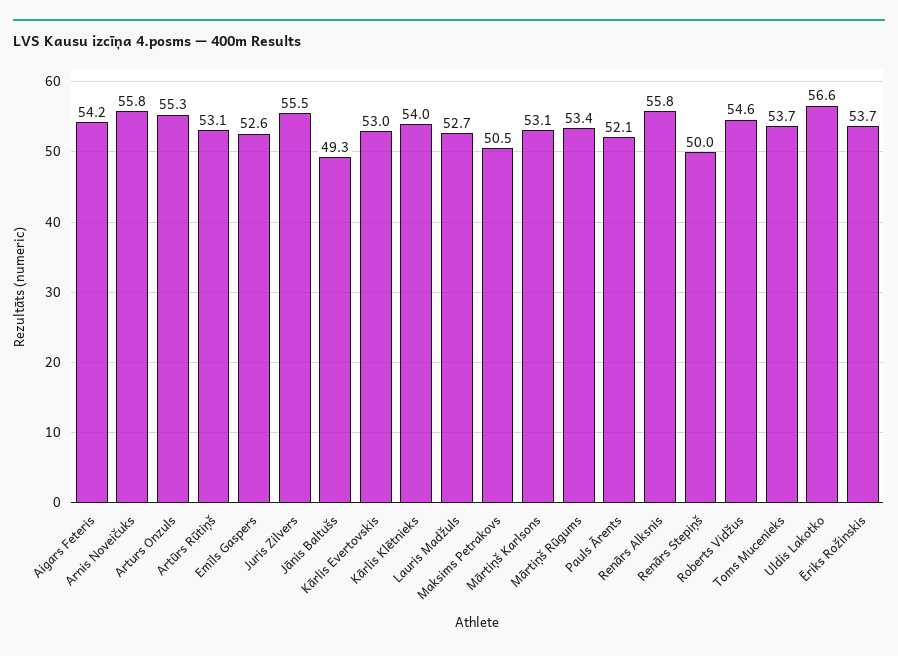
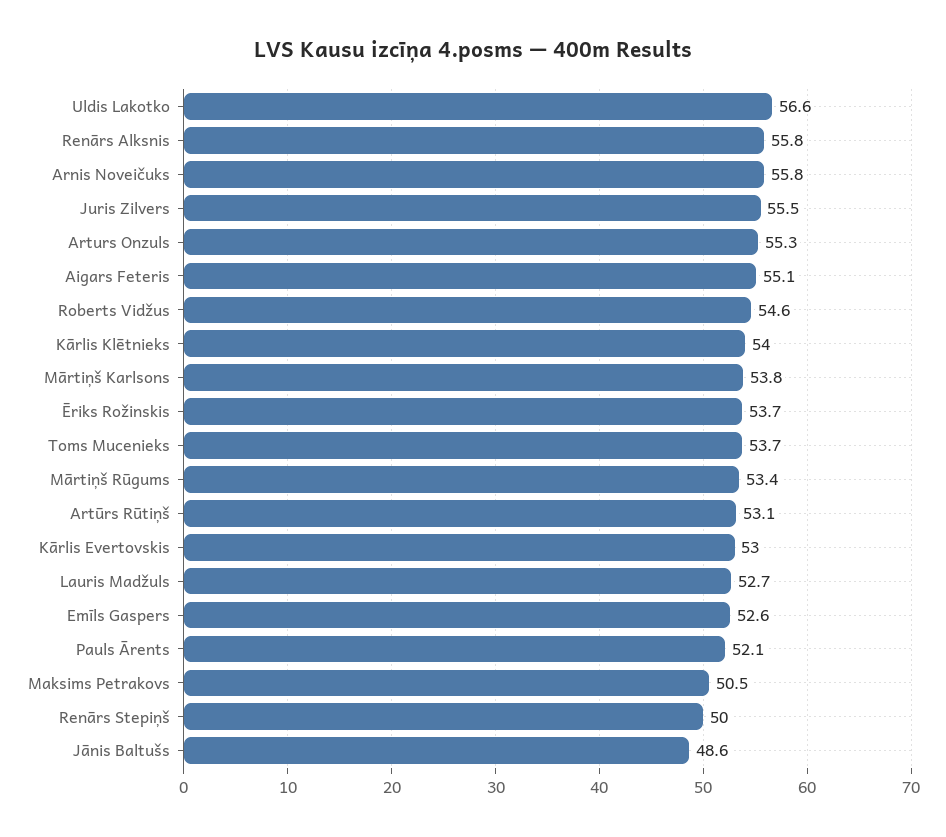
  {
-   "Aigars Feteris": 54.2,
+   "Aigars Feteris": 55.1,
    "Arnis Noveičuks": 55.8,
    "Arturs Onzuls": 55.3,
    "Artūrs Rūtiņš": 53.1,
    "Emīls Gaspers": 52.6,
    "Juris Zilvers": 55.5,
-   "Jānis Baltušs": 49.3,
+   "Jānis Baltušs": 48.6,
    "Kārlis Evertovskis": 53,
    "Kārlis Klētnieks": 54,
    "Lauris Madžuls": 52.7,
    "Maksims Petrakovs": 50.5,
-   "Mārtiņš Karlsons": 53.1,
+   "Mārtiņš Karlsons": 53.8,
    "Mārtiņš Rūgums": 53.4,
    "Pauls Ārents": 52.1,
    "Renārs Alksnis": 55.8,
    "Renārs Stepiņš": 50,
    "Roberts Vidžus": 54.6,
    "Toms Mucenieks": 53.7,
    "Uldis Lakotko": 56.6,
    "Ēriks Rožinskis": 53.7
  }

